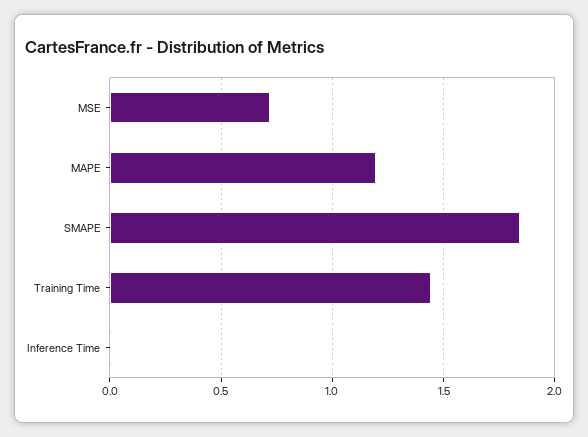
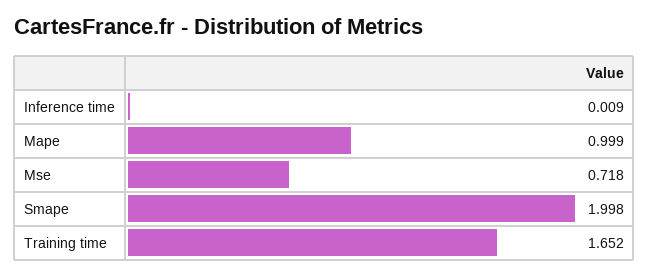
  {
    "MSE": 0.718,
-   "MAPE": 1.2,
+   "MAPE": 0.999,
-   "SMAPE": 1.85,
+   "SMAPE": 1.998,
-   "Training Time": 1.45,
+   "Training Time": 1.652,
    "Inference Time": 0.009
  }

